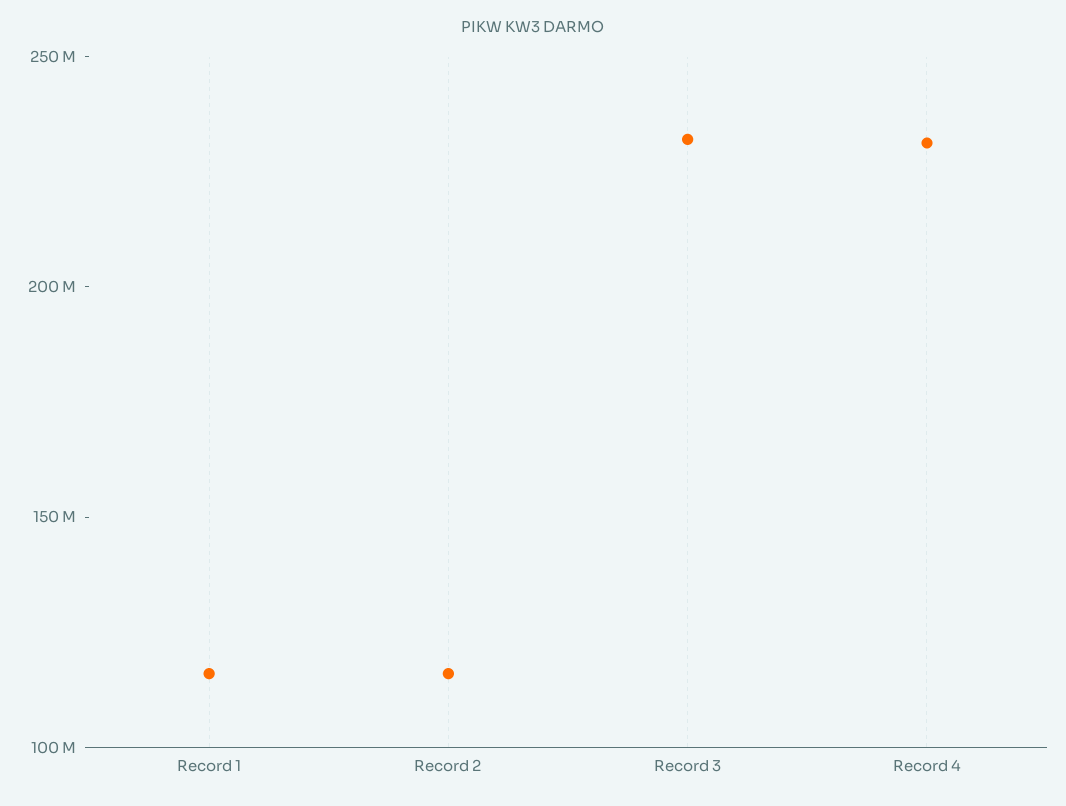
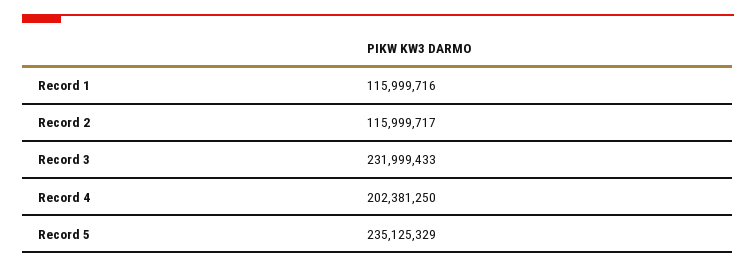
  {
    "Record 1": 115999716,
    "Record 2": 115999717,
    "Record 3": 231999433,
-   "Record 4": 230000000
+   "Record 4": 202381250,
+   "Record 5": 235125329
  }

